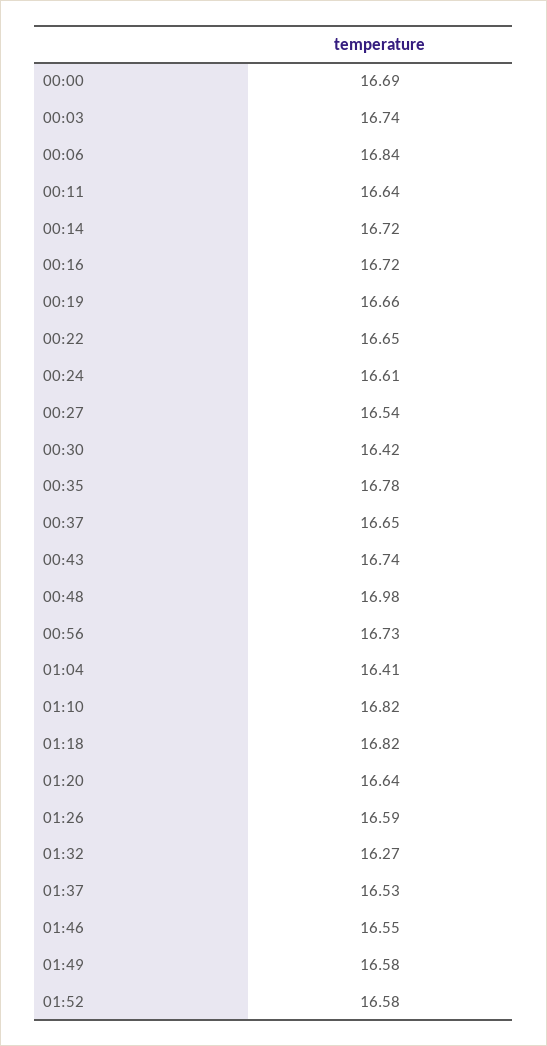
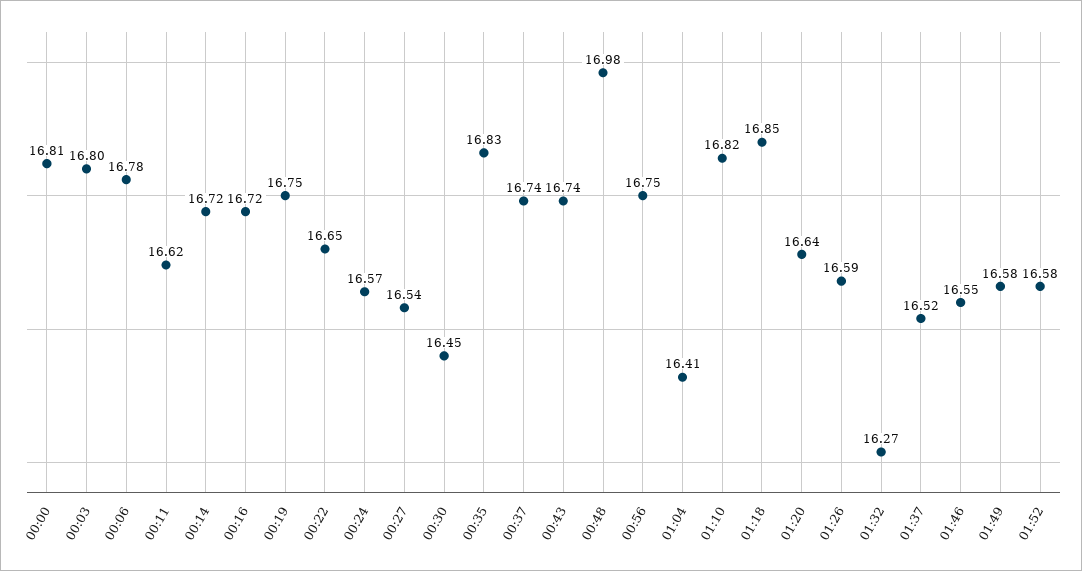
  {
-   "00:00": 16.69,
+   "00:00": 16.81,
-   "00:03": 16.74,
+   "00:03": 16.8,
-   "00:06": 16.84,
+   "00:06": 16.78,
-   "00:11": 16.64,
+   "00:11": 16.62,
    "00:14": 16.72,
    "00:16": 16.72,
-   "00:19": 16.66,
+   "00:19": 16.75,
    "00:22": 16.65,
-   "00:24": 16.61,
+   "00:24": 16.57,
    "00:27": 16.54,
-   "00:30": 16.42,
+   "00:30": 16.45,
-   "00:35": 16.78,
+   "00:35": 16.83,
-   "00:37": 16.65,
+   "00:37": 16.74,
    "00:43": 16.74,
    "00:48": 16.98,
-   "00:56": 16.73,
+   "00:56": 16.75,
    "01:04": 16.41,
    "01:10": 16.82,
-   "01:18": 16.82,
+   "01:18": 16.85,
    "01:20": 16.64,
    "01:26": 16.59,
    "01:32": 16.27,
-   "01:37": 16.53,
+   "01:37": 16.52,
    "01:46": 16.55,
    "01:49": 16.58,
    "01:52": 16.58
  }

